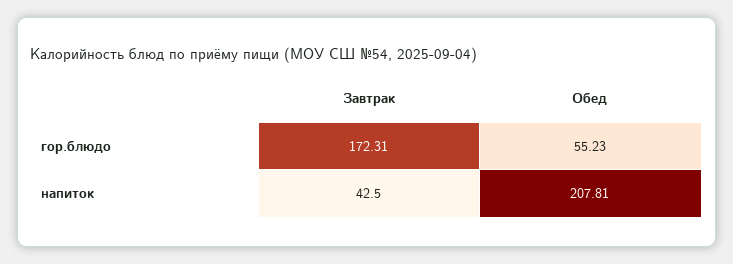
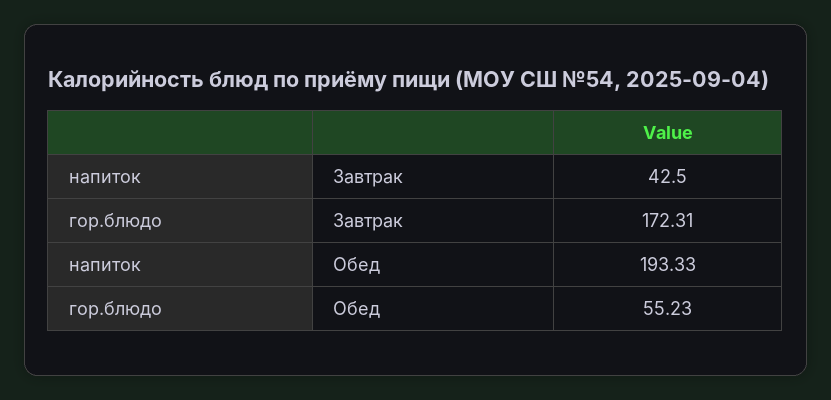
  {
    "Завтрак": {
      "гор.блюдо": 172.31,
      "напиток": 42.5
    },
    "Обед": {
      "гор.блюдо": 55.23,
-     "напиток": 207.81
+     "напиток": 193.33
    }
  }

